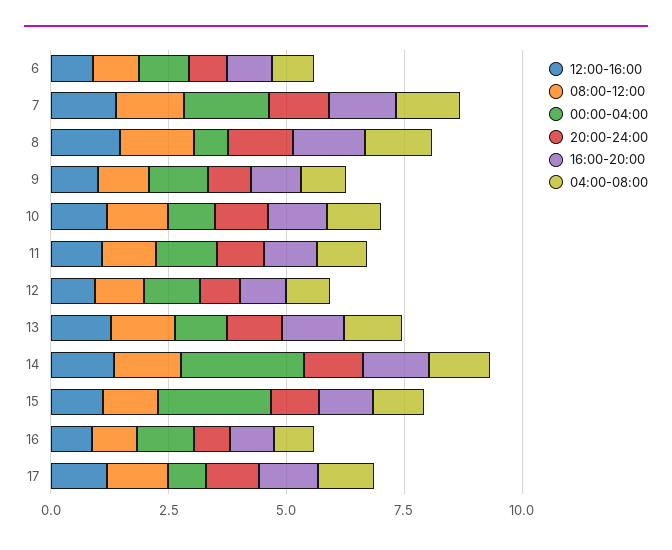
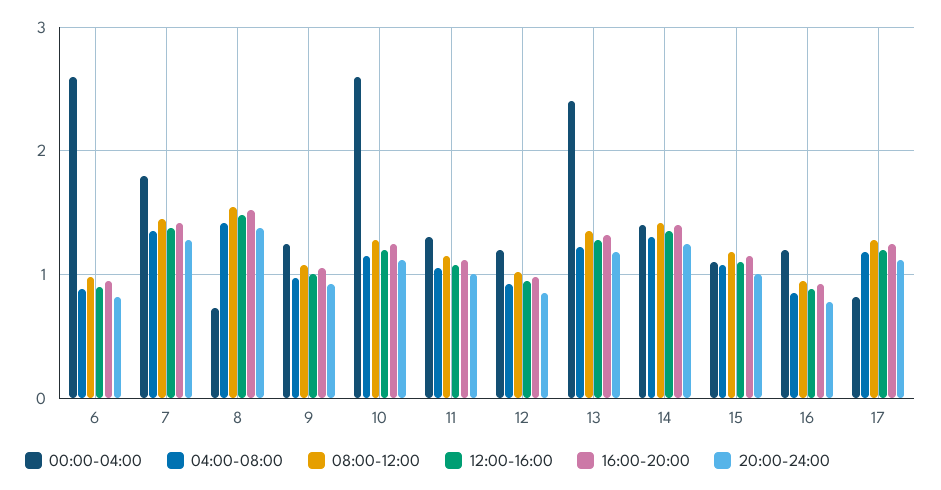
  {
    "12:00-16:00": {
      "6": 0.9,
      "7": 1.4,
      "8": 1.5,
      "9": 1,
      "10": 1.2,
      "11": 1.1,
      "12": 1,
      "13": 1.3,
      "14": 1.4,
      "15": 1.1,
      "16": 0.9,
      "17": 1.2
    },
    "08:00-12:00": {
      "6": 1,
      "7": 1.5,
      "8": 1.6,
      "9": 1.1,
      "10": 1.3,
      "11": 1.2,
      "12": 1,
      "13": 1.4,
      "14": 1.4,
      "15": 1.2,
      "16": 1,
      "17": 1.3
    },
    "00:00-04:00": {
-     "6": 1,
+     "6": 2.6,
      "7": 1.8,
      "8": 0.7,
      "9": 1.3,
-     "10": 1,
+     "10": 2.6,
      "11": 1.3,
      "12": 1.2,
-     "13": 1,
+     "13": 2.4,
-     "14": 2.5,
+     "14": 1.4,
-     "15": 2.5,
+     "15": 1.1,
      "16": 1.2,
      "17": 0.8
    },
    "20:00-24:00": {
      "6": 0.8,
      "7": 1.3,
      "8": 1.4,
      "9": 0.9,
      "10": 1.1,
      "11": 1,
      "12": 0.9,
      "13": 1.2,
      "14": 1.3,
      "15": 1,
      "16": 0.8,
      "17": 1.1
    },
    "16:00-20:00": {
      "6": 1,
      "7": 1.4,
      "8": 1.5,
      "9": 1.1,
      "10": 1.3,
      "11": 1.1,
      "12": 1,
      "13": 1.3,
      "14": 1.4,
      "15": 1.2,
      "16": 0.9,
      "17": 1.3
    },
    "04:00-08:00": {
      "6": 0.9,
      "7": 1.4,
      "8": 1.4,
      "9": 1,
      "10": 1.2,
      "11": 1.1,
      "12": 0.9,
      "13": 1.2,
      "14": 1.3,
      "15": 1.1,
      "16": 0.9,
      "17": 1.2
    }
  }

